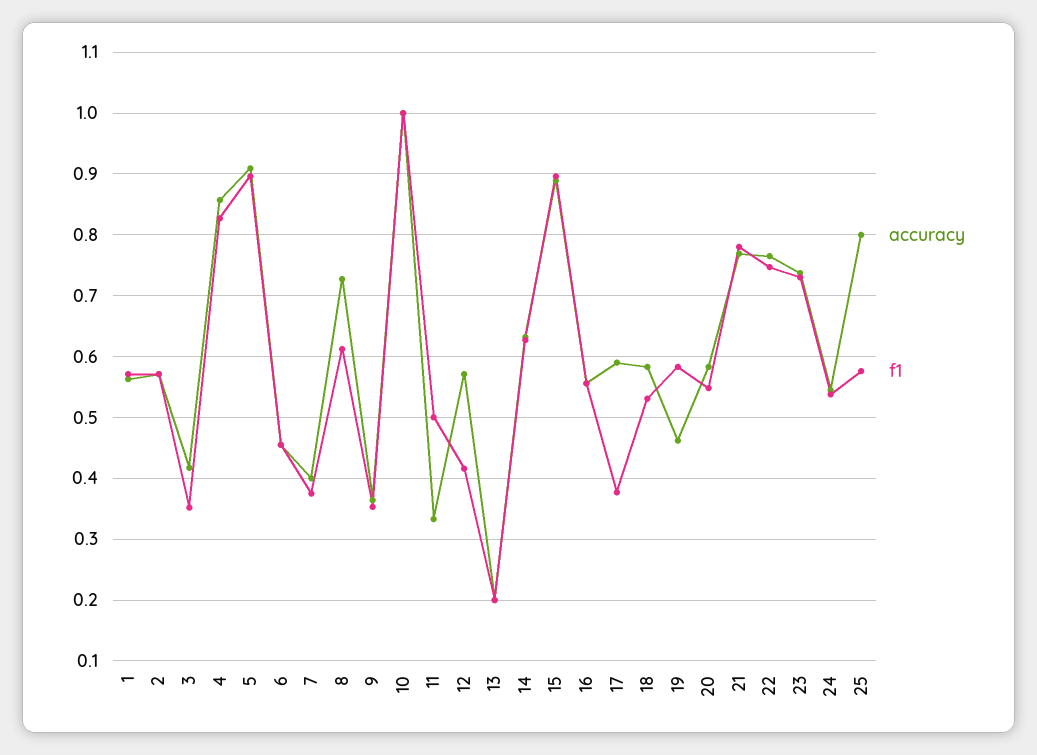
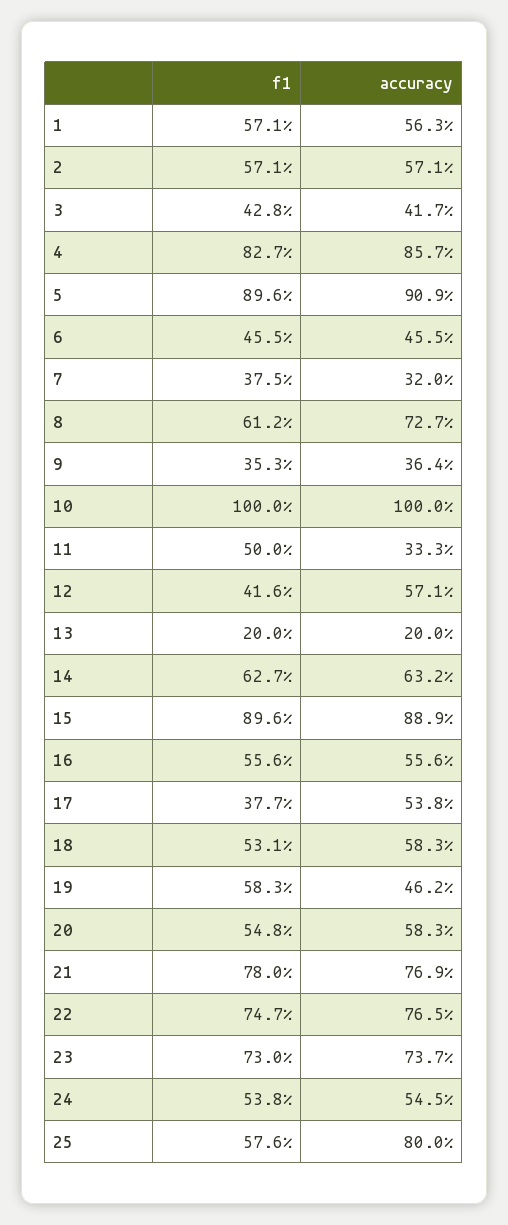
  {
    "accuracy": {
      "1": 0.563,
      "2": 0.571,
      "3": 0.417,
      "4": 0.857,
      "5": 0.909,
      "6": 0.455,
-     "7": 0.4,
+     "7": 0.32,
      "8": 0.727,
      "9": 0.364,
      "10": 1,
      "11": 0.333,
      "12": 0.571,
      "13": 0.2,
      "14": 0.632,
      "15": 0.889,
      "16": 0.556,
-     "17": 0.59,
+     "17": 0.538,
      "18": 0.583,
      "19": 0.462,
      "20": 0.583,
      "21": 0.769,
      "22": 0.765,
      "23": 0.737,
      "24": 0.545,
      "25": 0.8
    },
    "f1": {
      "1": 0.571,
      "2": 0.571,
-     "3": 0.35,
+     "3": 0.428,
      "4": 0.827,
      "5": 0.896,
      "6": 0.455,
      "7": 0.375,
      "8": 0.612,
      "9": 0.353,
      "10": 1,
      "11": 0.5,
      "12": 0.416,
      "13": 0.2,
      "14": 0.627,
      "15": 0.896,
      "16": 0.556,
      "17": 0.377,
      "18": 0.531,
      "19": 0.583,
      "20": 0.548,
      "21": 0.78,
      "22": 0.747,
      "23": 0.73,
      "24": 0.538,
      "25": 0.576
    }
  }

